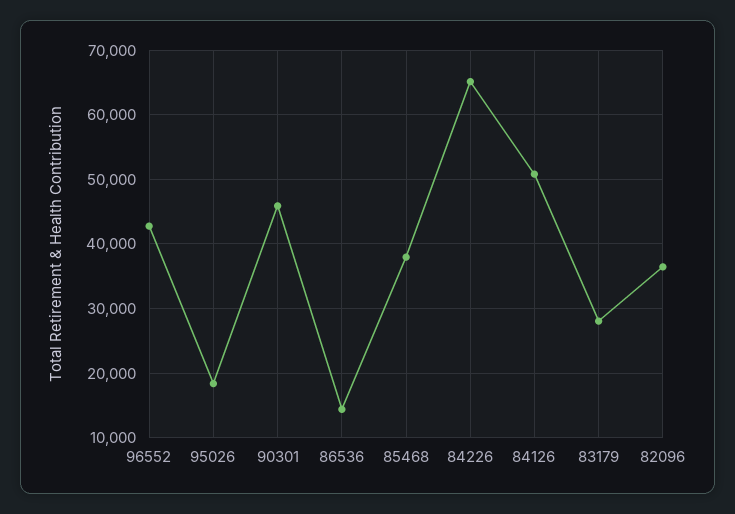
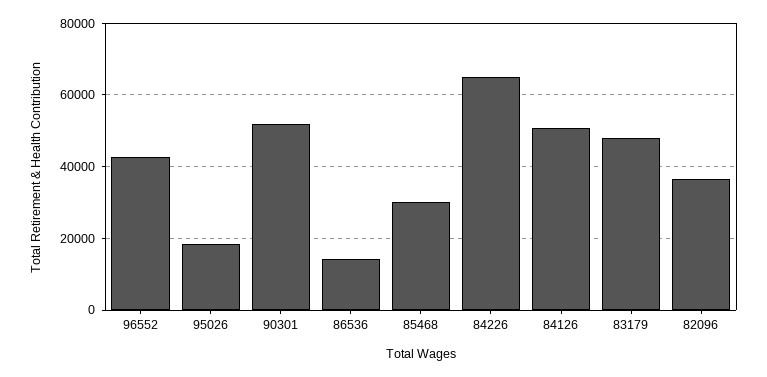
  {
    "96552": 43000,
    "95026": 18000,
-   "90301": 46000,
+   "90301": 52000,
    "86536": 14000,
-   "85468": 38000,
+   "85468": 30000,
    "84226": 65000,
    "84126": 51000,
-   "83179": 28000,
+   "83179": 48000,
    "82096": 36000
  }

